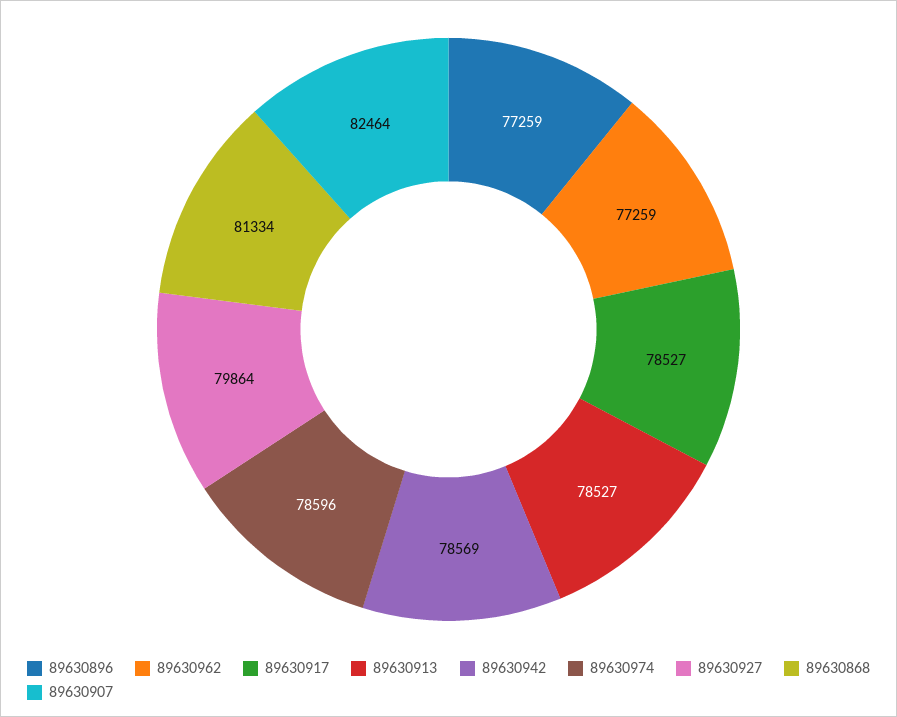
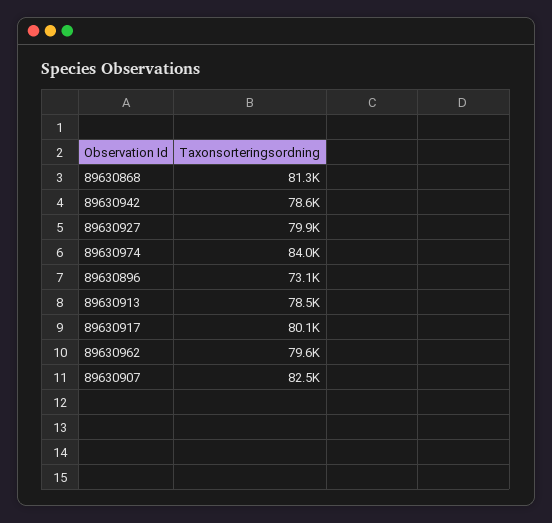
  {
-   "89630896": 77259,
+   "89630896": 73100,
-   "89630962": 77259,
+   "89630962": 79600,
-   "89630917": 78527,
+   "89630917": 80100,
    "89630913": 78527,
    "89630942": 78569,
-   "89630974": 78596,
+   "89630974": 84000,
    "89630927": 79864,
    "89630868": 81334,
    "89630907": 82464
  }

